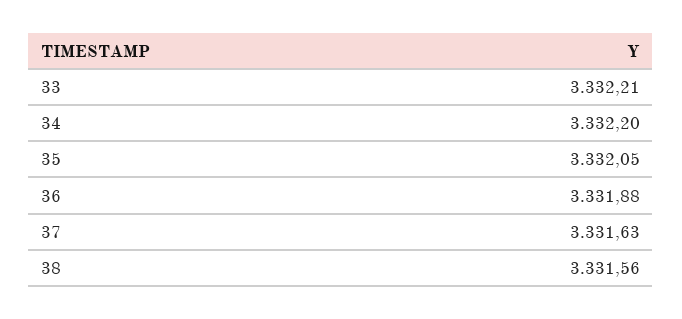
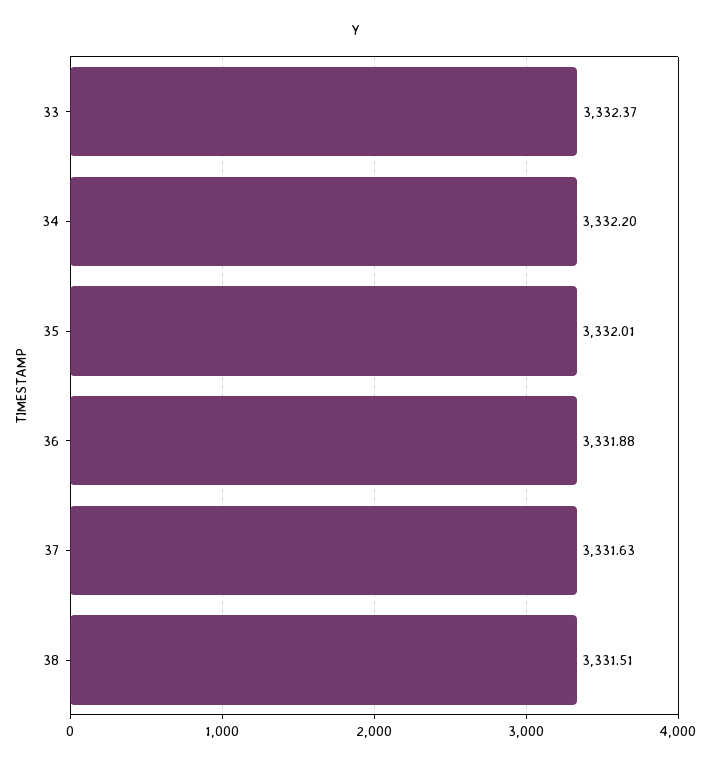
  {
-   "33": 3332.21,
+   "33": 3332.37,
    "34": 3332.2,
-   "35": 3332.05,
+   "35": 3332.01,
    "36": 3331.88,
    "37": 3331.63,
-   "38": 3331.56
+   "38": 3331.51
  }

